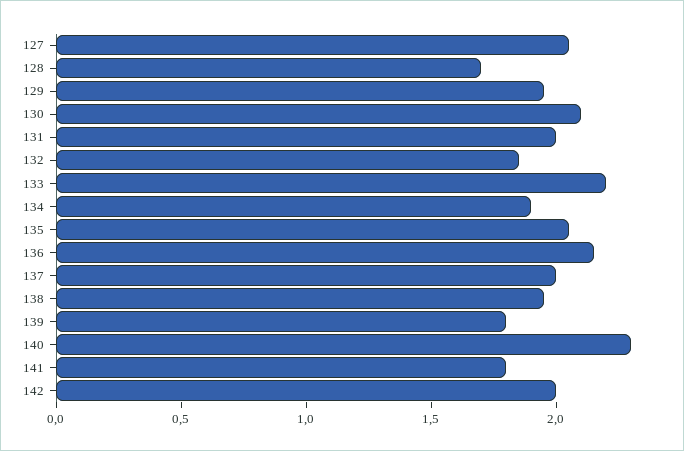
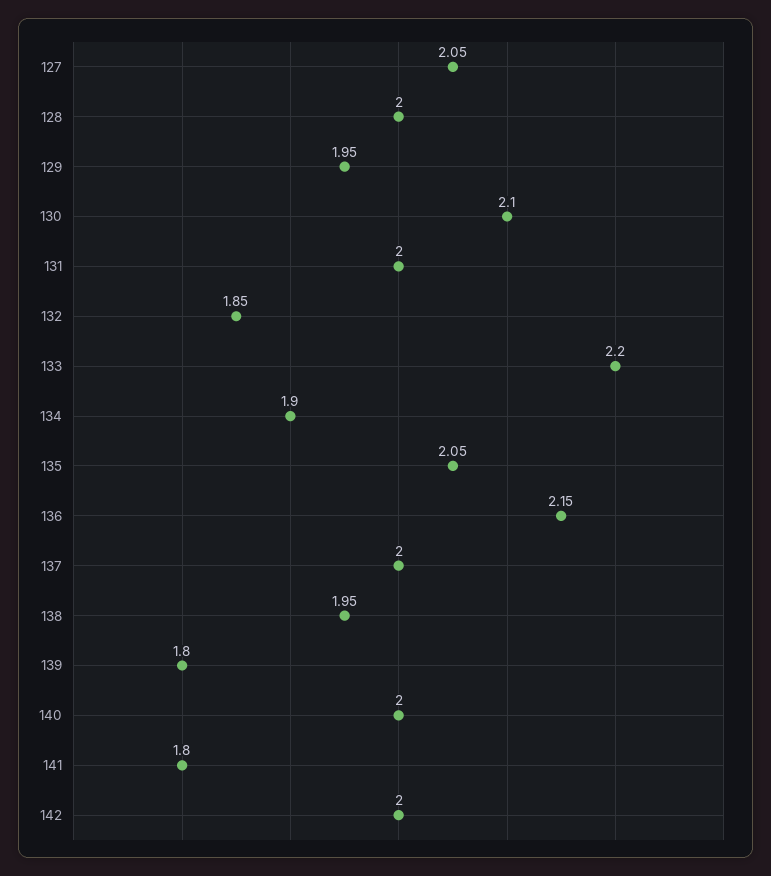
  {
    "127": 2.05,
-   "128": 1.7,
+   "128": 2,
    "129": 1.95,
    "130": 2.1,
    "131": 2,
    "132": 1.85,
    "133": 2.2,
    "134": 1.9,
    "135": 2.05,
    "136": 2.15,
    "137": 2,
    "138": 1.95,
    "139": 1.8,
-   "140": 2.3,
+   "140": 2,
    "141": 1.8,
    "142": 2
  }

